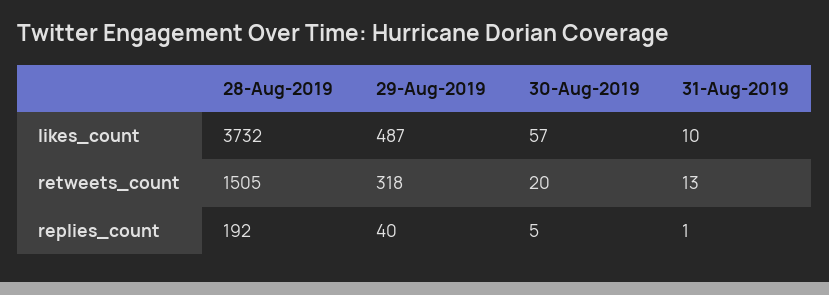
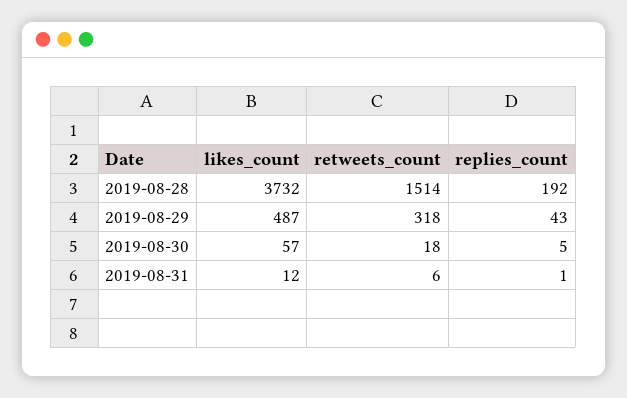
  {
    "28-Aug-2019": {
      "likes_count": 3732,
-     "retweets_count": 1505,
+     "retweets_count": 1514,
      "replies_count": 192
    },
    "29-Aug-2019": {
      "likes_count": 487,
      "retweets_count": 318,
-     "replies_count": 40
+     "replies_count": 43
    },
    "30-Aug-2019": {
      "likes_count": 57,
-     "retweets_count": 20,
+     "retweets_count": 18,
      "replies_count": 5
    },
    "31-Aug-2019": {
-     "likes_count": 10,
+     "likes_count": 12,
-     "retweets_count": 13,
+     "retweets_count": 6,
      "replies_count": 1
    }
  }

